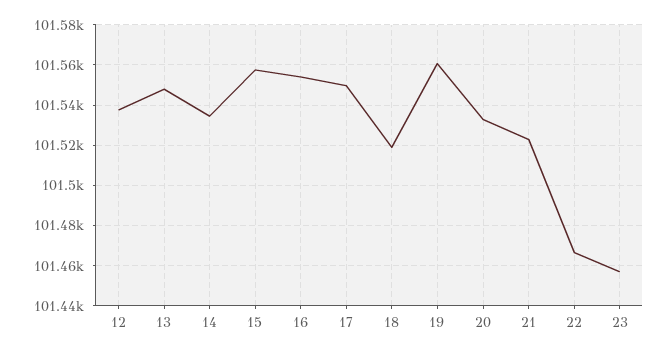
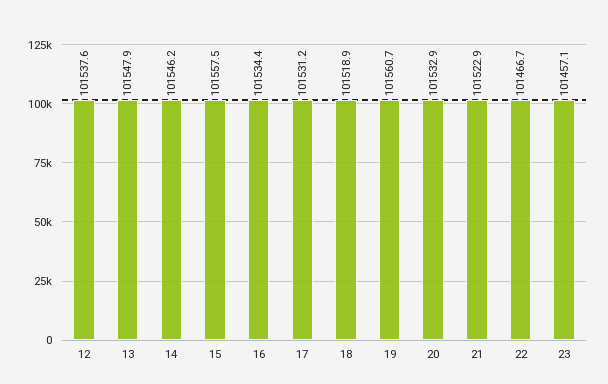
  {
    "12": 101537.6,
    "13": 101547.9,
-   "14": 101535,
+   "14": 101546.2,
    "15": 101557.5,
-   "16": 101555,
+   "16": 101534.4,
-   "17": 101550,
+   "17": 101531.2,
    "18": 101518.9,
    "19": 101560.7,
    "20": 101532.9,
    "21": 101522.9,
    "22": 101466.7,
    "23": 101457.1
  }

